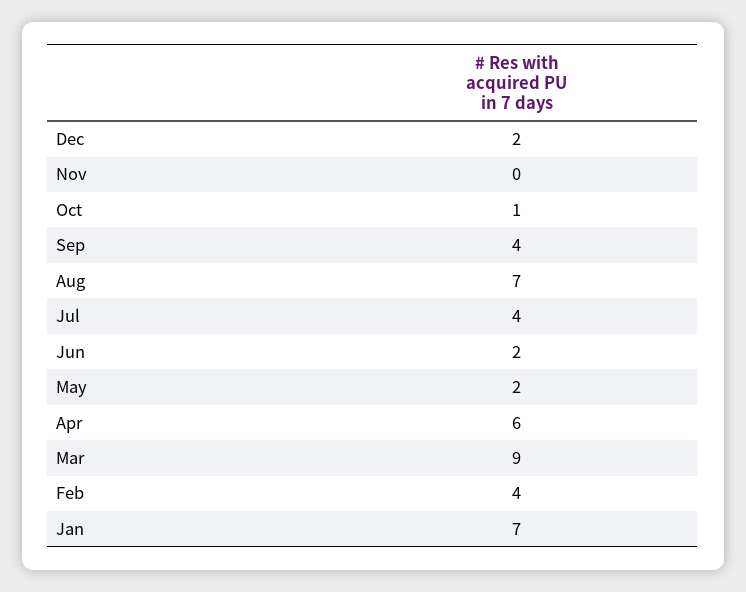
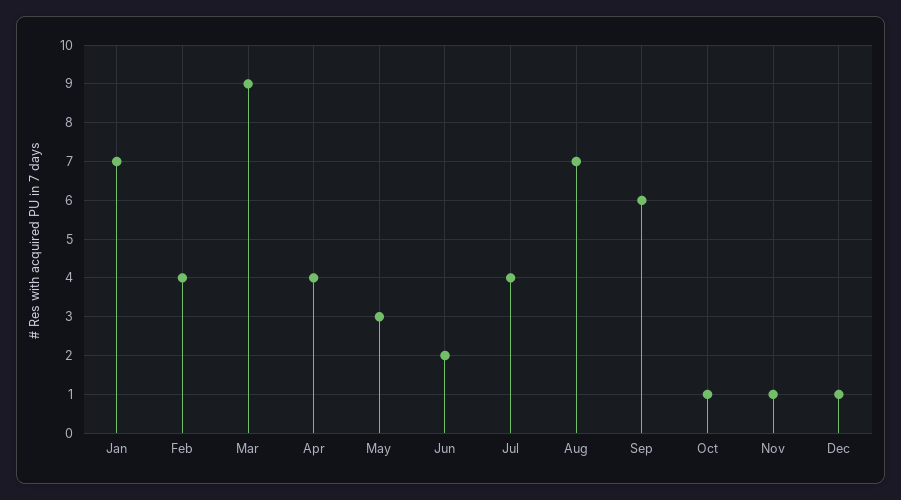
  {
-   "Dec": 2,
+   "Dec": 1,
-   "Nov": 0,
+   "Nov": 1,
    "Oct": 1,
-   "Sep": 4,
+   "Sep": 6,
    "Aug": 7,
    "Jul": 4,
    "Jun": 2,
-   "May": 2,
+   "May": 3,
-   "Apr": 6,
+   "Apr": 4,
    "Mar": 9,
    "Feb": 4,
    "Jan": 7
  }

